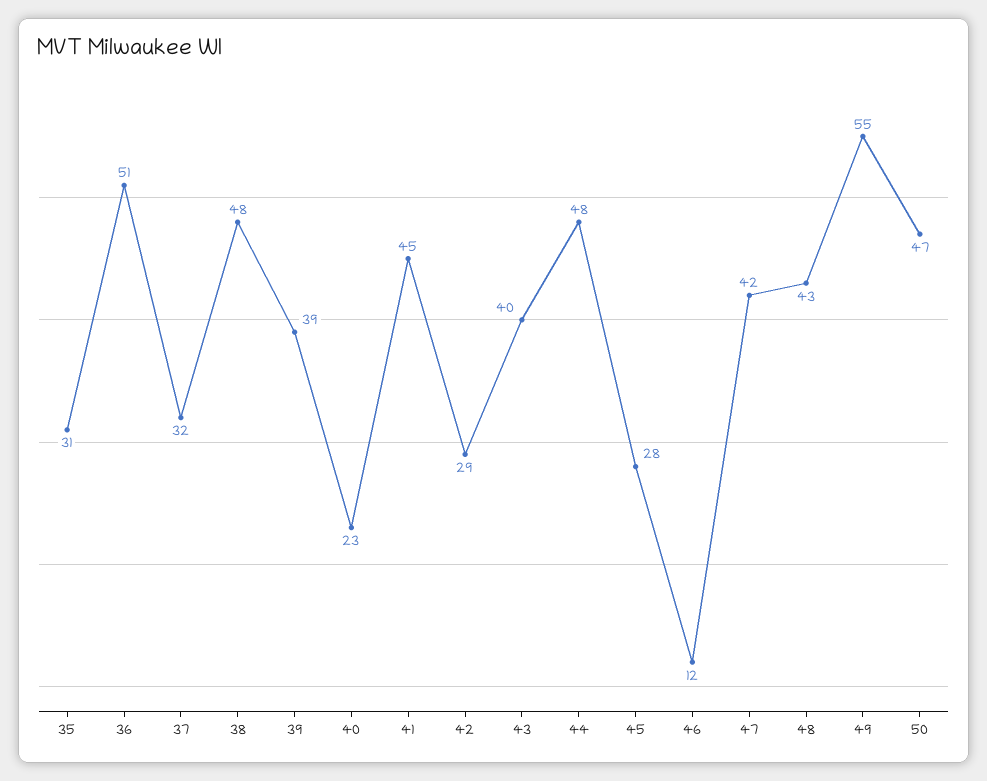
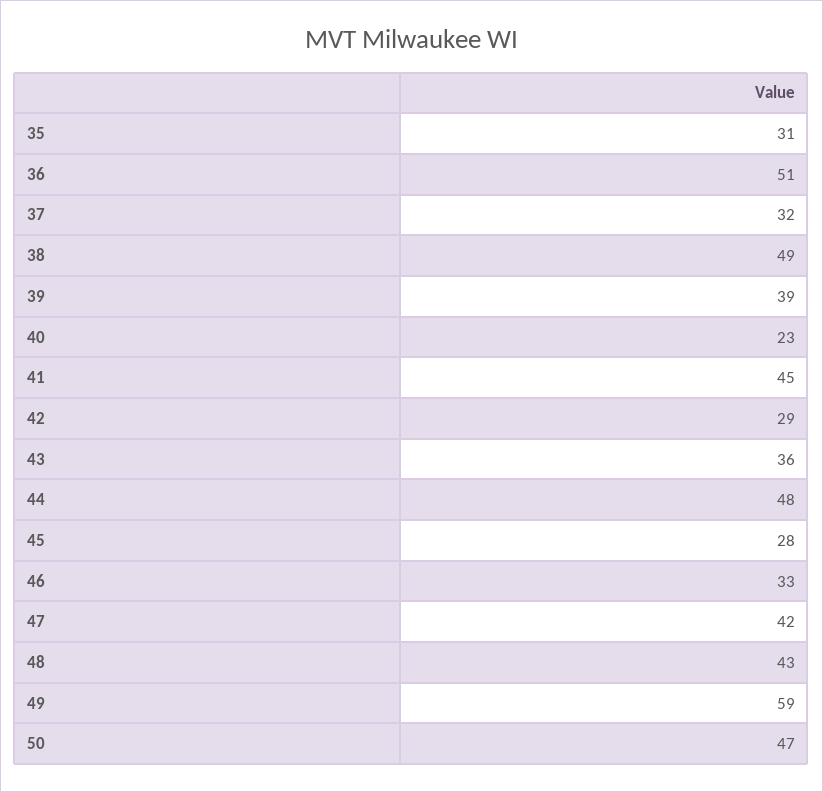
  {
    "35": 31,
    "36": 51,
    "37": 32,
-   "38": 48,
+   "38": 49,
    "39": 39,
    "40": 23,
    "41": 45,
    "42": 29,
-   "43": 40,
+   "43": 36,
    "44": 48,
    "45": 28,
-   "46": 12,
+   "46": 33,
    "47": 42,
    "48": 43,
-   "49": 55,
+   "49": 59,
    "50": 47
  }

